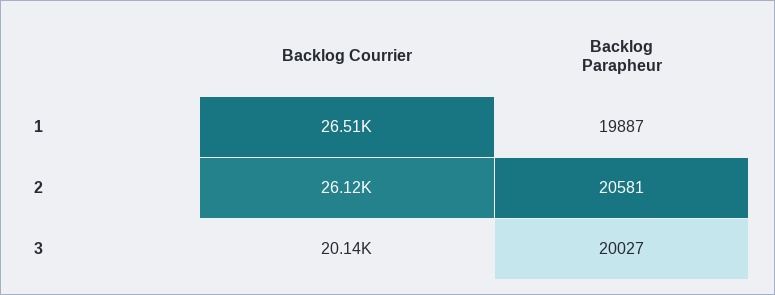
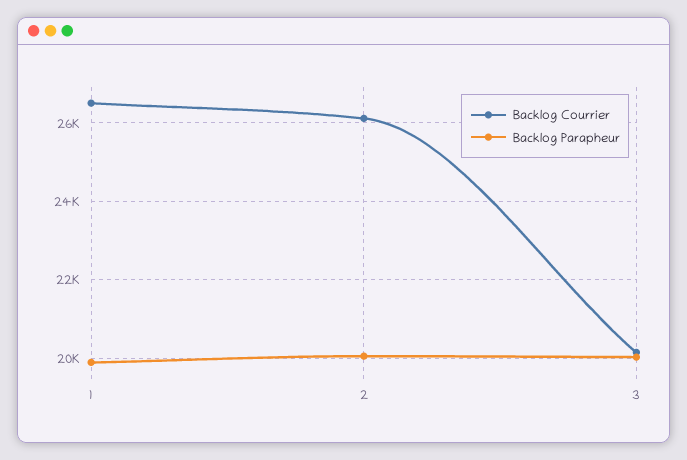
  {
    "Backlog Courrier": {
      "1": 26510,
      "2": 26120,
      "3": 20140
    },
    "Backlog Parapheur": {
      "1": 19887,
-     "2": 20581,
+     "2": 20000,
      "3": 20027
    }
  }

